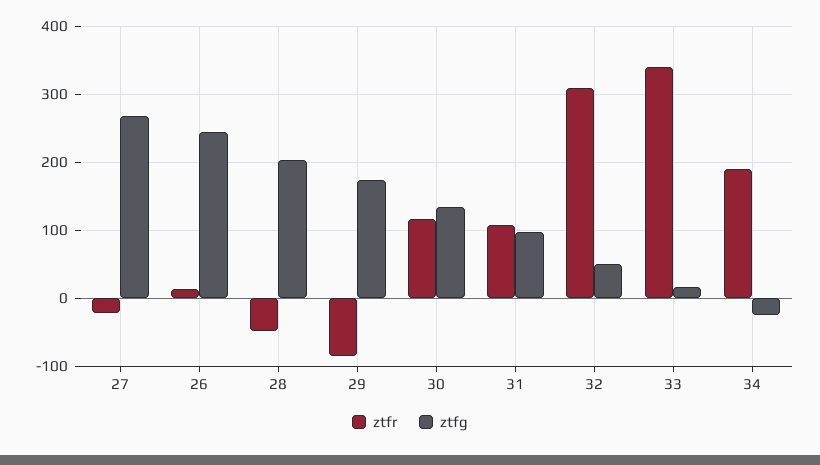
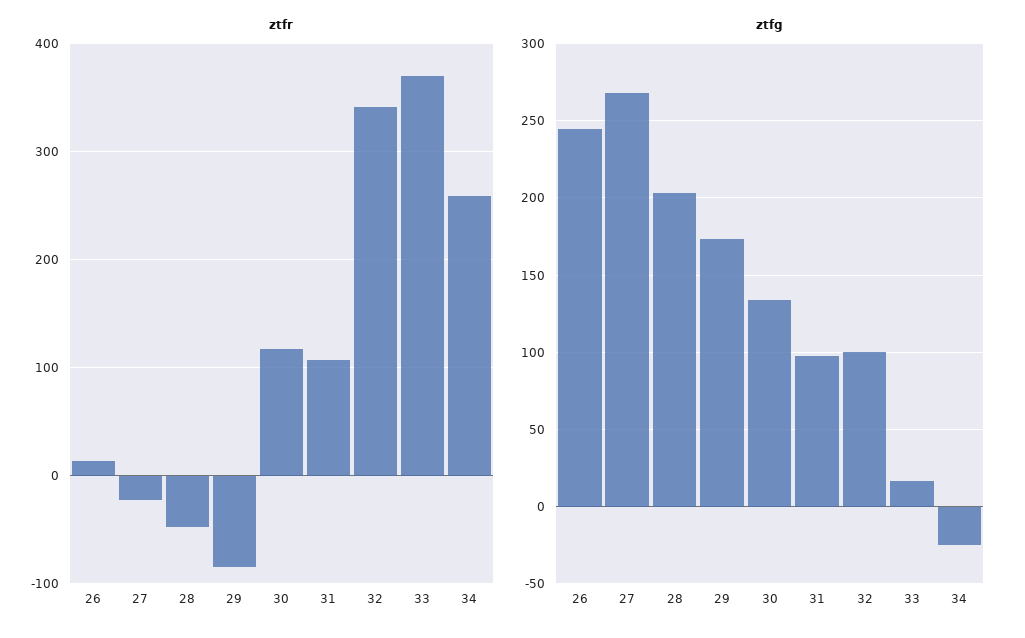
  {
    "ztfr": {
      "27": -20,
      "26": 10,
      "28": -50,
      "29": -80,
      "30": 120,
      "31": 110,
-     "32": 310,
+     "32": 340,
-     "33": 340,
+     "33": 370,
-     "34": 190
+     "34": 260
    },
    "ztfg": {
      "27": 270,
      "26": 245,
      "28": 205,
      "29": 175,
      "30": 135,
      "31": 95,
-     "32": 50,
+     "32": 100,
      "33": 15,
      "34": -25
    }
  }

